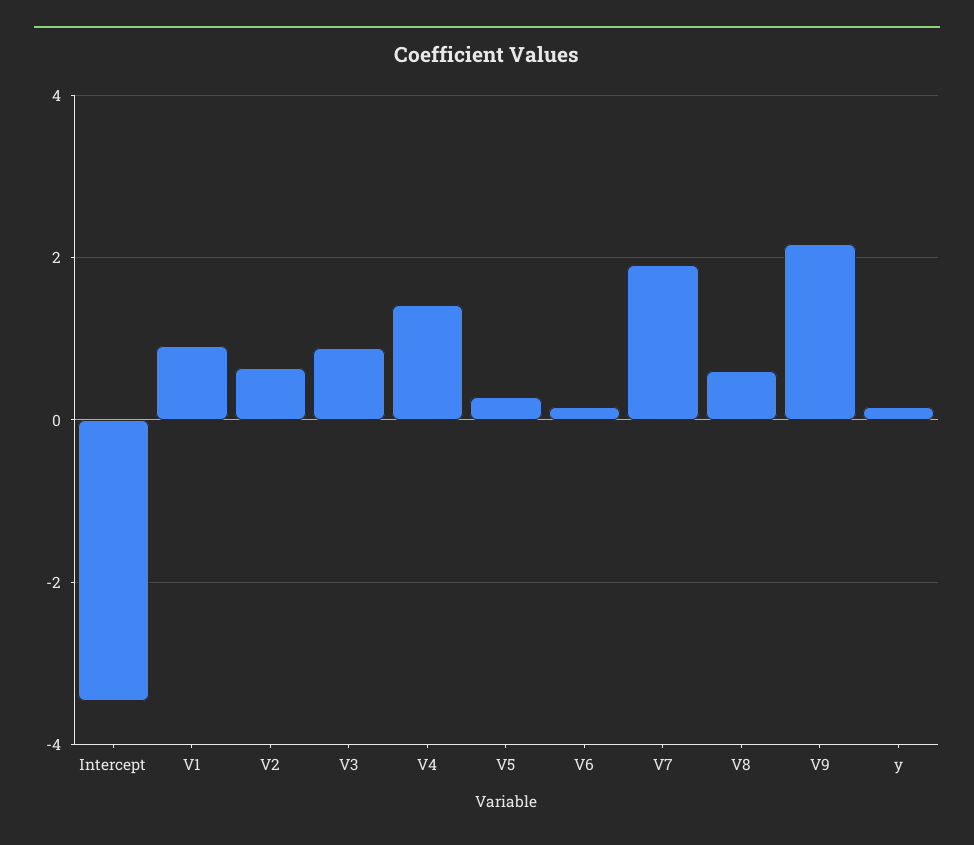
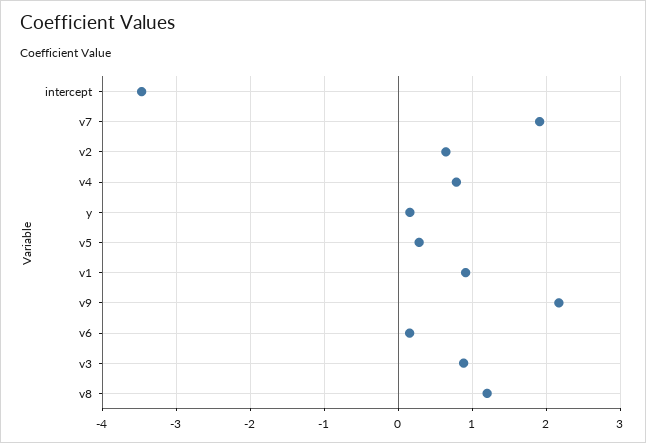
  {
    "Intercept": -3.5,
    "V1": 0.9,
    "V2": 0.6,
    "V3": 0.9,
-   "V4": 1.4,
+   "V4": 0.8,
    "V5": 0.3,
    "V6": 0.2,
    "V7": 1.9,
-   "V8": 0.6,
+   "V8": 1.2,
    "V9": 2.2,
    "y": 0.2
  }

